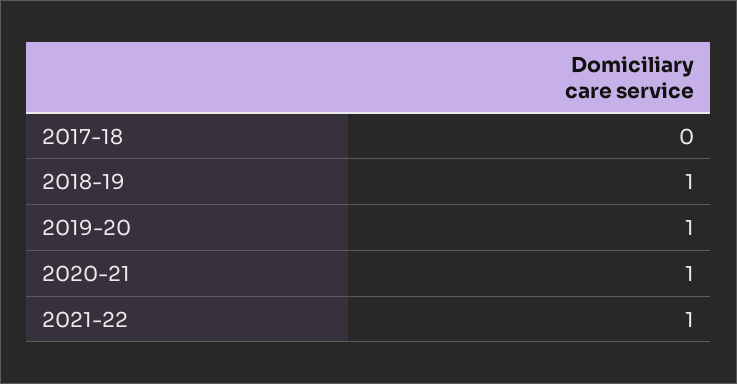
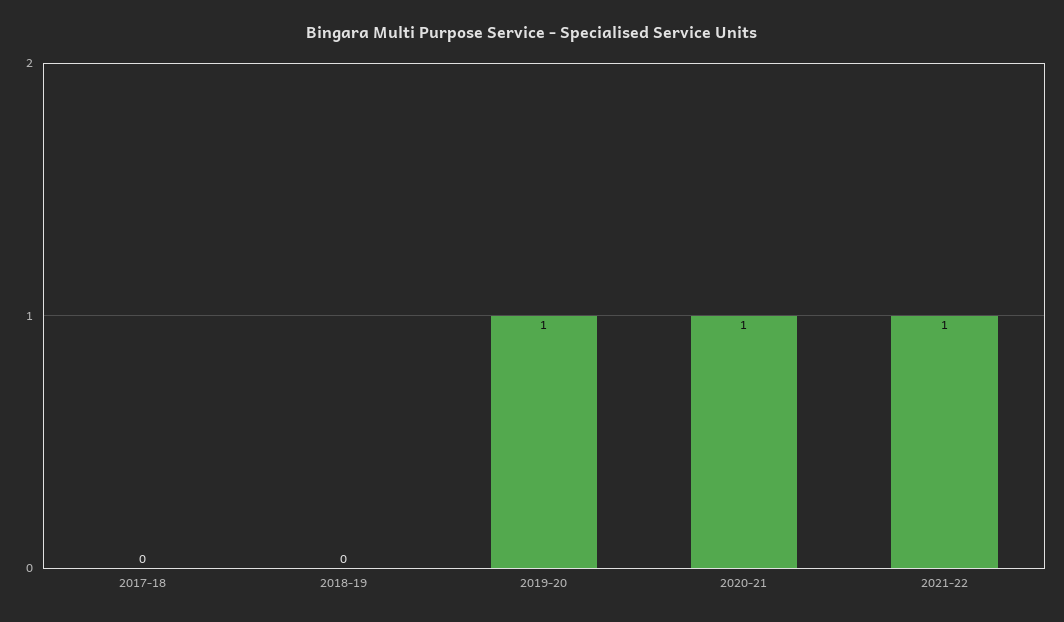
  {
    "2017-18": 0,
-   "2018-19": 1,
+   "2018-19": 0,
    "2019-20": 1,
    "2020-21": 1,
    "2021-22": 1
  }

